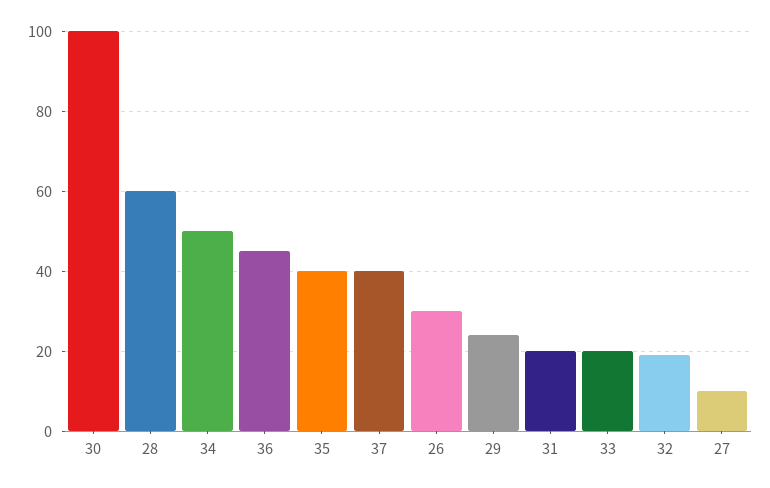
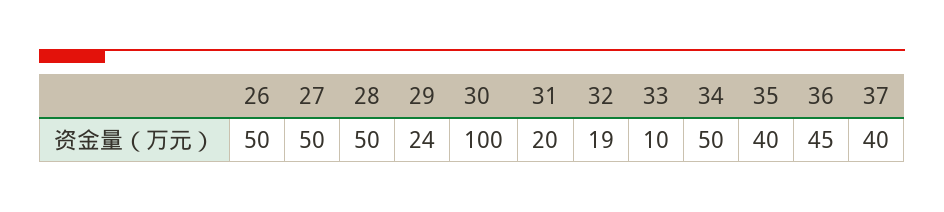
  {
    "30": 100,
-   "28": 60,
+   "28": 50,
    "34": 50,
    "36": 45,
    "35": 40,
    "37": 40,
-   "26": 30,
+   "26": 50,
    "29": 24,
    "31": 20,
-   "33": 20,
+   "33": 10,
    "32": 19,
-   "27": 10
+   "27": 50
  }

